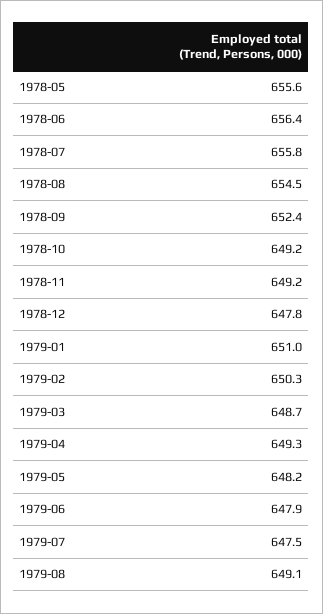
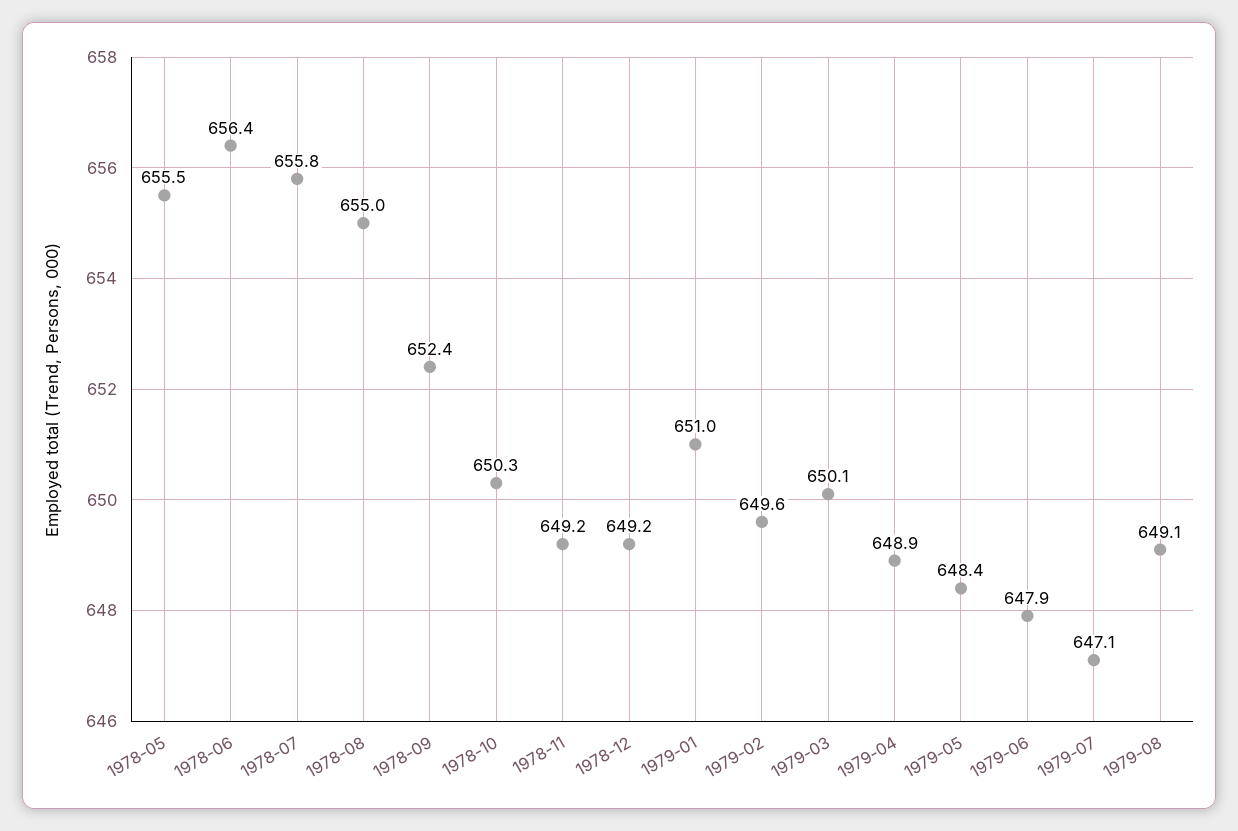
  {
-   "1978-05": 655.6,
+   "1978-05": 655.5,
    "1978-06": 656.4,
    "1978-07": 655.8,
-   "1978-08": 654.5,
+   "1978-08": 655,
    "1978-09": 652.4,
-   "1978-10": 649.2,
+   "1978-10": 650.3,
    "1978-11": 649.2,
-   "1978-12": 647.8,
+   "1978-12": 649.2,
    "1979-01": 651,
-   "1979-02": 650.3,
+   "1979-02": 649.6,
-   "1979-03": 648.7,
+   "1979-03": 650.1,
-   "1979-04": 649.3,
+   "1979-04": 648.9,
-   "1979-05": 648.2,
+   "1979-05": 648.4,
    "1979-06": 647.9,
-   "1979-07": 647.5,
+   "1979-07": 647.1,
    "1979-08": 649.1
  }

